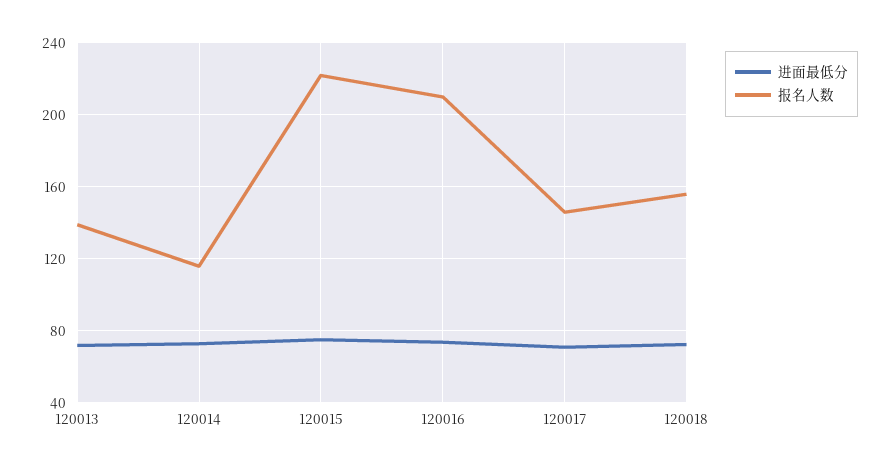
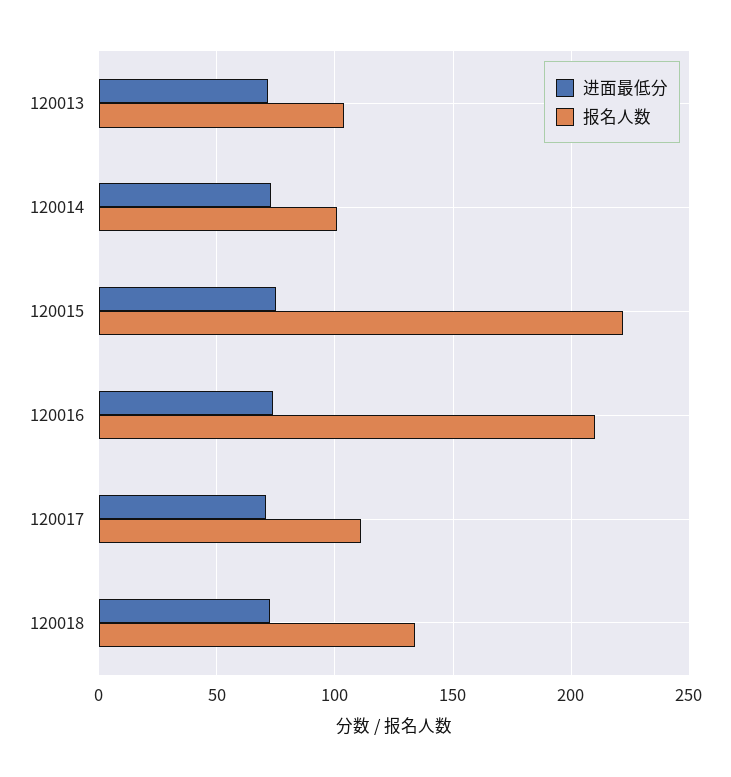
  {
    "进面最低分": {
      "120013": 70,
      "120014": 75,
      "120015": 75,
      "120016": 75,
      "120017": 70,
      "120018": 75
    },
    "报名人数": {
-     "120013": 140,
+     "120013": 105,
-     "120014": 115,
+     "120014": 100,
      "120015": 220,
      "120016": 210,
-     "120017": 145,
+     "120017": 110,
-     "120018": 155
+     "120018": 135
    }
  }

